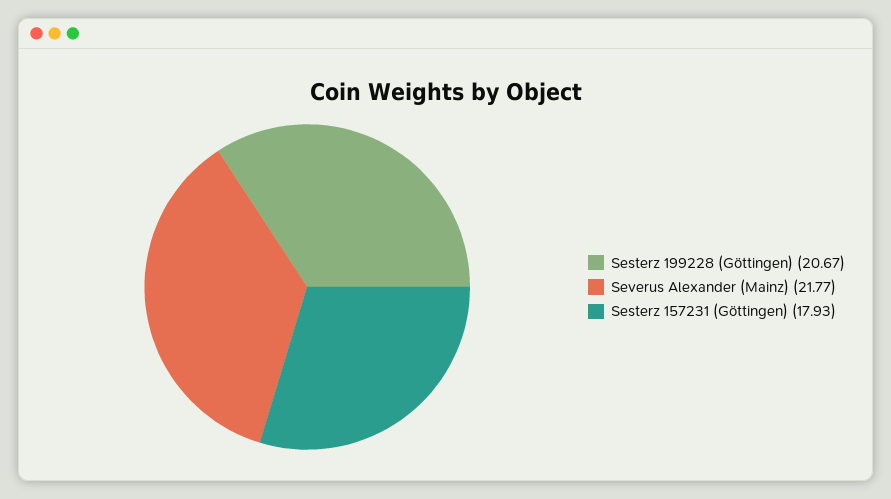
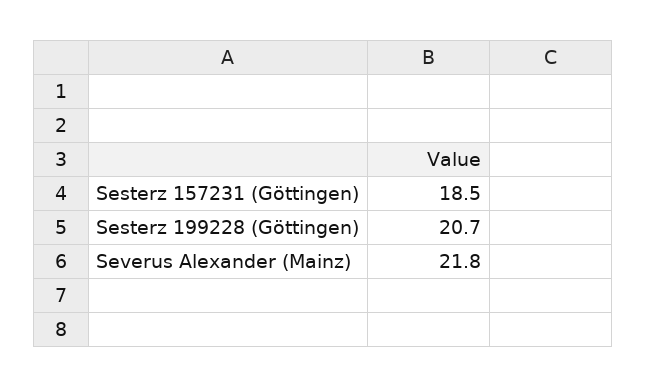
  {
    "Sesterz 199228 (Göttingen)": 20.67,
    "Severus Alexander (Mainz)": 21.77,
-   "Sesterz 157231 (Göttingen)": 17.93
+   "Sesterz 157231 (Göttingen)": 18.5
  }

